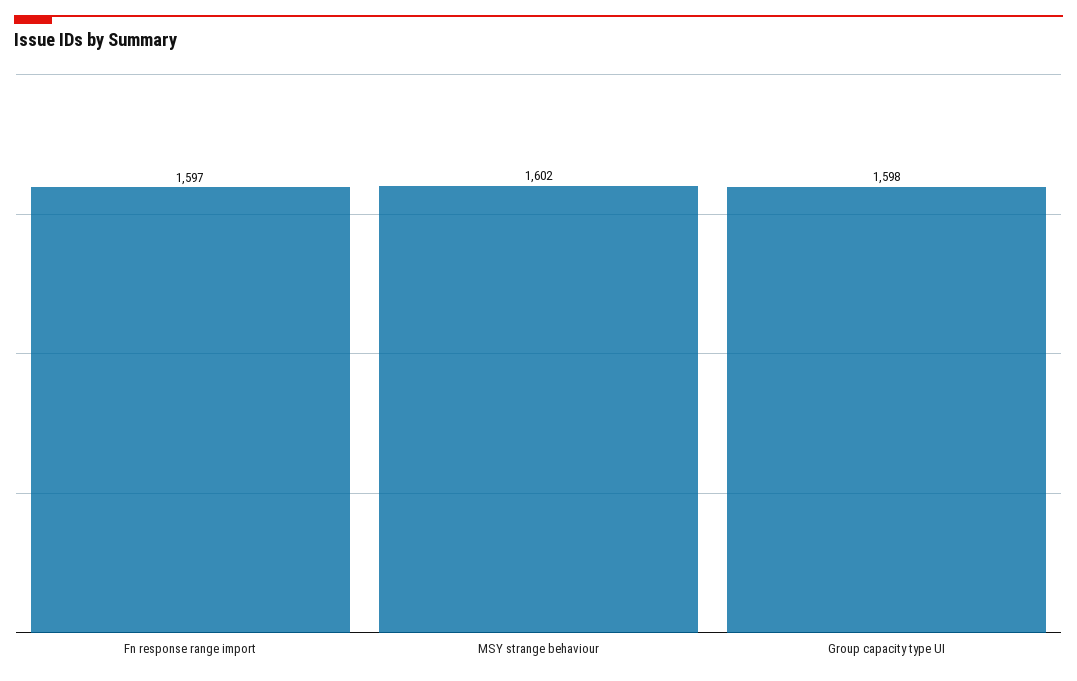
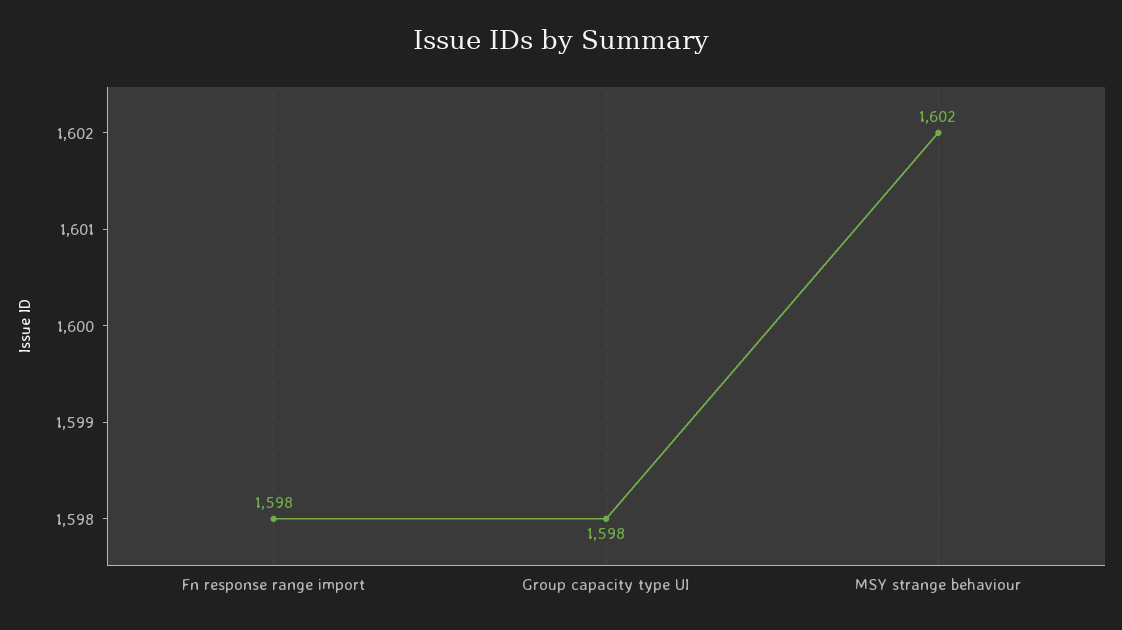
  {
-   "Fn response range import": 1597,
+   "Fn response range import": 1598,
    "MSY strange behaviour": 1602,
    "Group capacity type UI": 1598
  }

